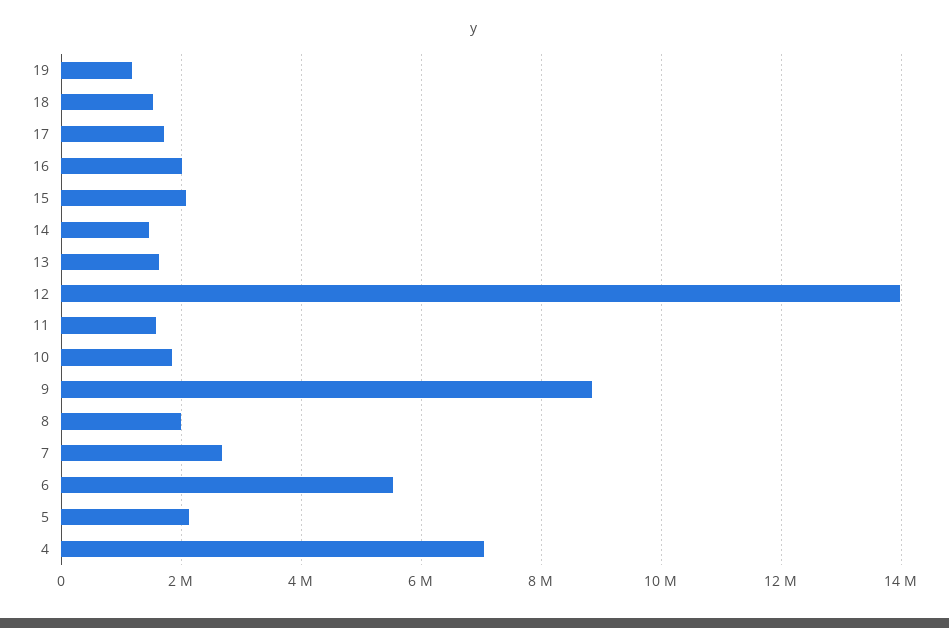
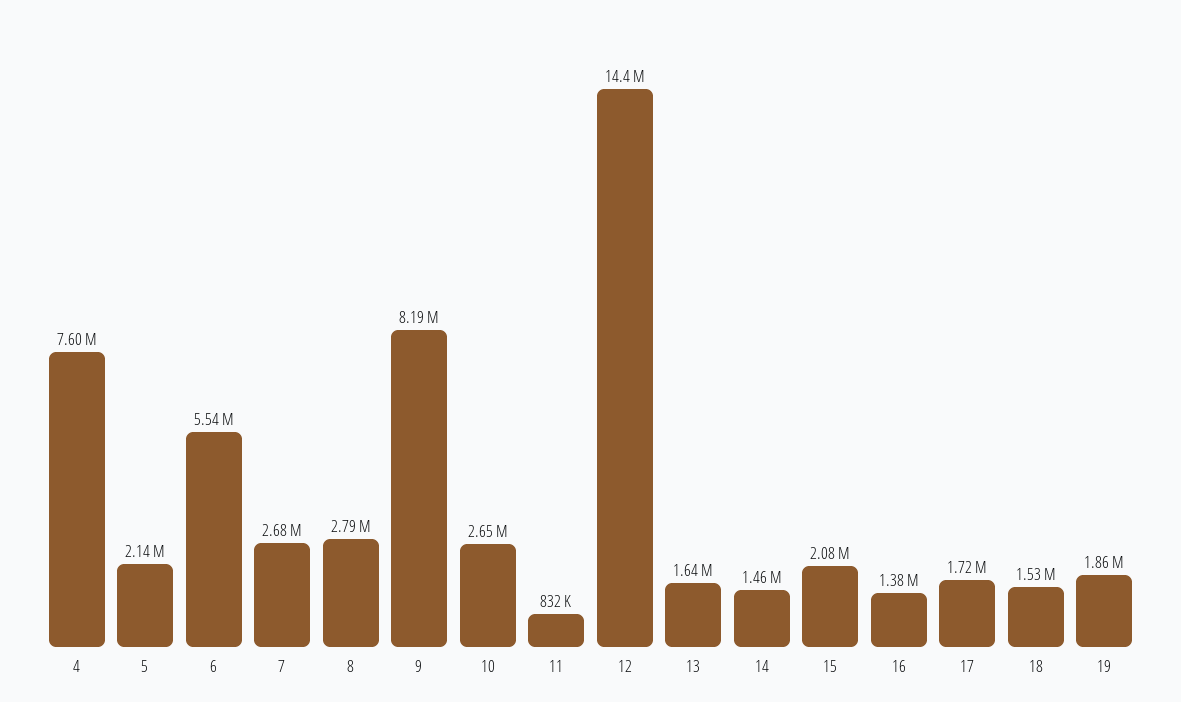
  {
-   "19": 1200000,
+   "19": 1860000,
    "18": 1530000,
    "17": 1720000,
-   "16": 2000000,
+   "16": 1380000,
    "15": 2080000,
    "14": 1460000,
    "13": 1640000,
-   "12": 14000000,
+   "12": 14400000,
-   "11": 1600000,
+   "11": 832000,
-   "10": 1800000,
+   "10": 2650000,
-   "9": 8800000,
+   "9": 8190000,
-   "8": 2000000,
+   "8": 2790000,
    "7": 2680000,
    "6": 5540000,
    "5": 2140000,
-   "4": 7000000
+   "4": 7600000
  }

